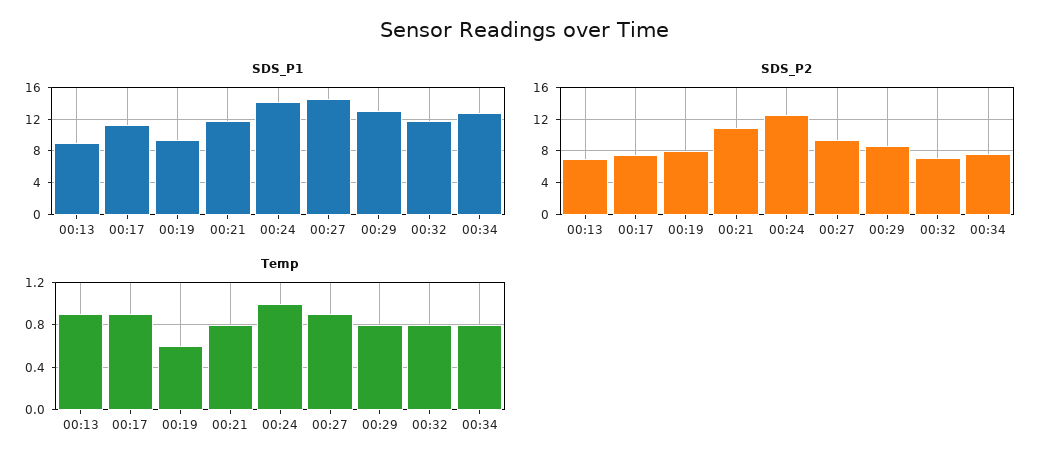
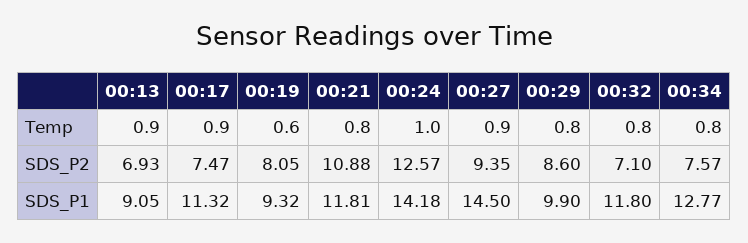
  {
    "SDS_P1": {
      "00:13": 9.05,
      "00:17": 11.32,
      "00:19": 9.32,
      "00:21": 11.81,
      "00:24": 14.18,
      "00:27": 14.5,
-     "00:29": 13,
+     "00:29": 9.9,
      "00:32": 11.8,
      "00:34": 12.77
    },
    "SDS_P2": {
      "00:13": 6.93,
      "00:17": 7.47,
      "00:19": 8.05,
      "00:21": 10.88,
      "00:24": 12.57,
      "00:27": 9.35,
      "00:29": 8.6,
      "00:32": 7.1,
      "00:34": 7.57
    },
    "Temp": {
      "00:13": 0.9,
      "00:17": 0.9,
      "00:19": 0.6,
      "00:21": 0.8,
      "00:24": 1,
      "00:27": 0.9,
      "00:29": 0.8,
      "00:32": 0.8,
      "00:34": 0.8
    }
  }

